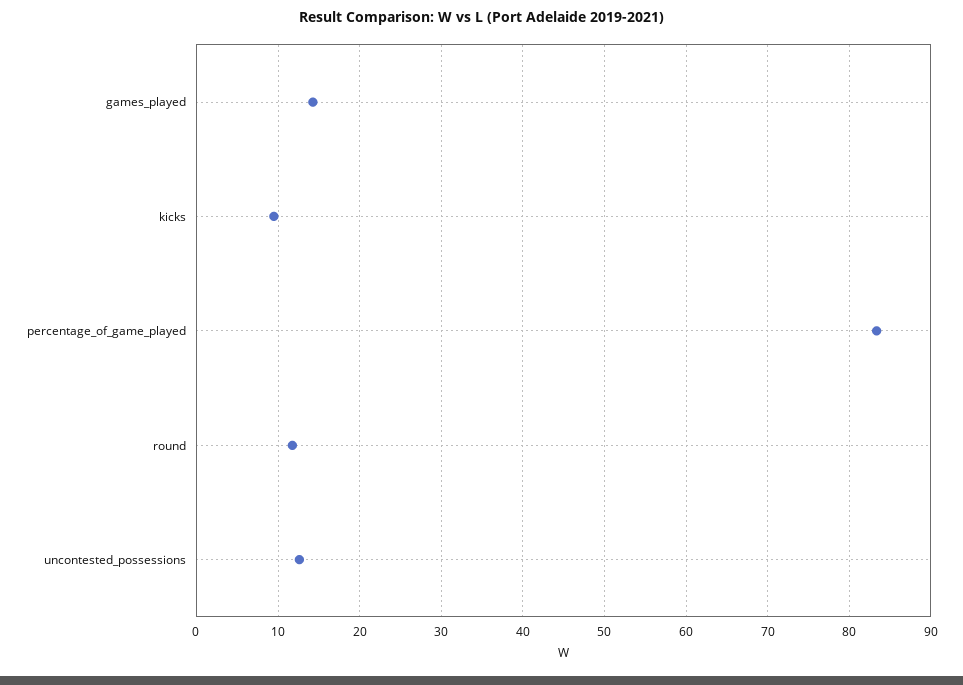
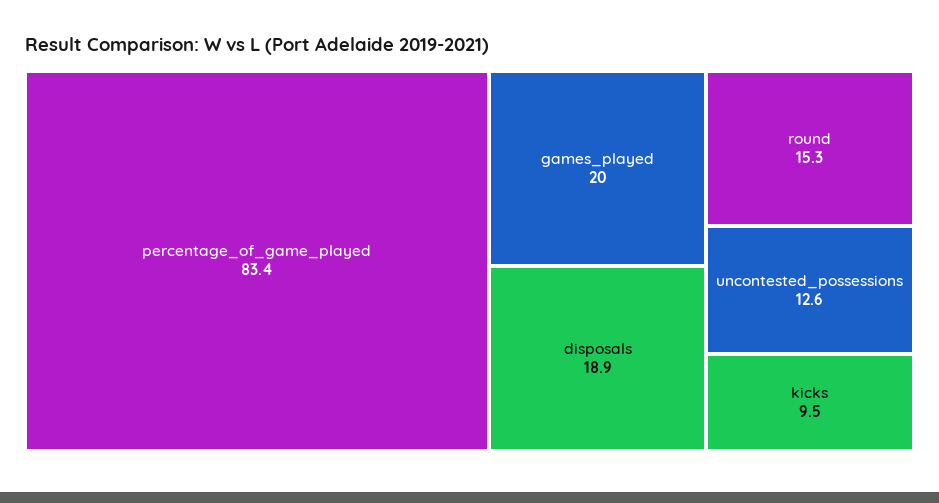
  {
-   "games_played": 14,
+   "games_played": 20,
    "kicks": 9.5,
    "percentage_of_game_played": 83.4,
-   "round": 12,
+   "round": 15.3,
-   "uncontested_possessions": 12.6
+   "uncontested_possessions": 12.6,
+   "disposals": 18.9
  }

